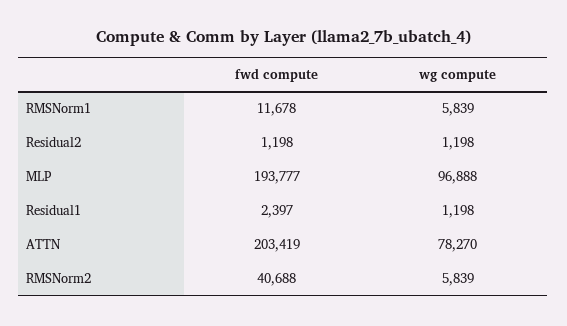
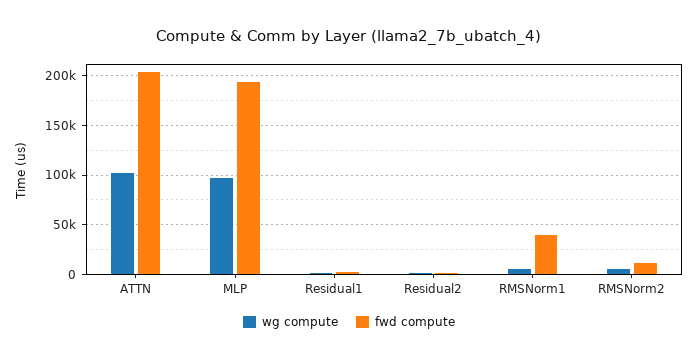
  {
    "fwd compute": {
-     "RMSNorm1": 11678,
+     "RMSNorm1": 40000,
      "Residual2": 1198,
      "MLP": 193777,
      "Residual1": 2397,
      "ATTN": 203419,
-     "RMSNorm2": 40688
+     "RMSNorm2": 10000
    },
    "wg compute": {
      "RMSNorm1": 5839,
      "Residual2": 1198,
      "MLP": 96888,
      "Residual1": 1198,
-     "ATTN": 78270,
+     "ATTN": 100000,
      "RMSNorm2": 5839
    }
  }

